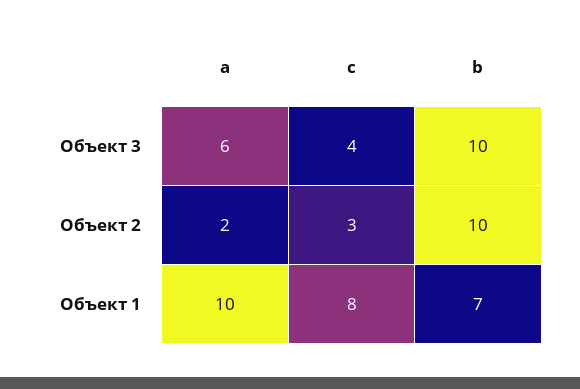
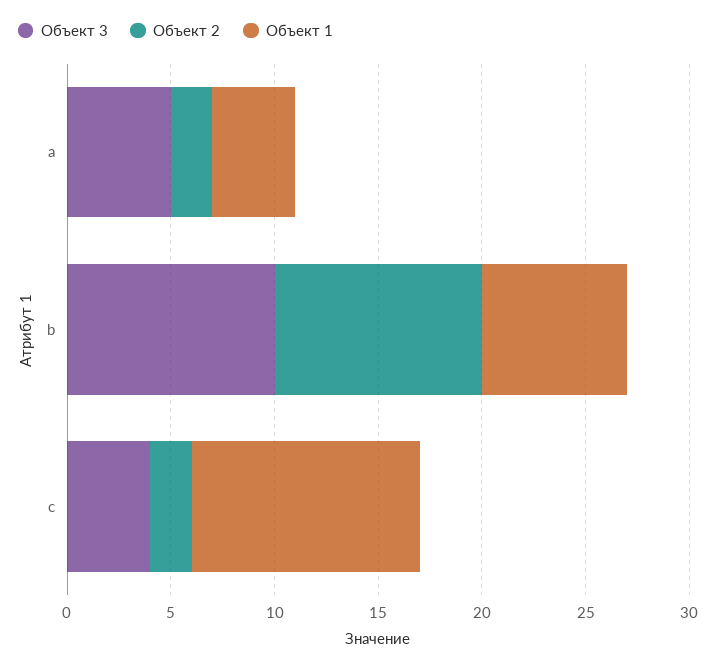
  {
    "Объект 3": {
-     "a": 6,
+     "a": 5,
      "c": 4,
      "b": 10
    },
    "Объект 2": {
      "a": 2,
-     "c": 3,
+     "c": 2,
      "b": 10
    },
    "Объект 1": {
-     "a": 10,
+     "a": 4,
-     "c": 8,
+     "c": 11,
      "b": 7
    }
  }

